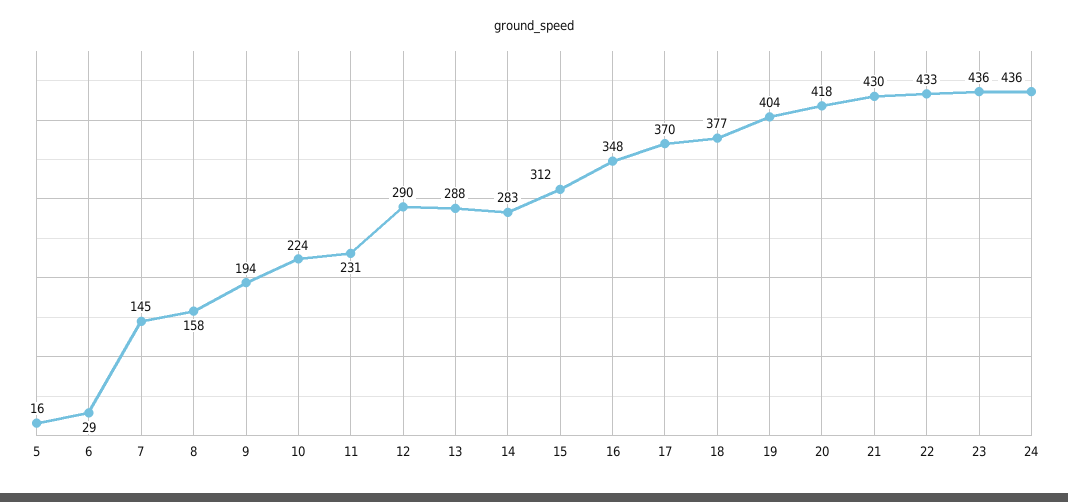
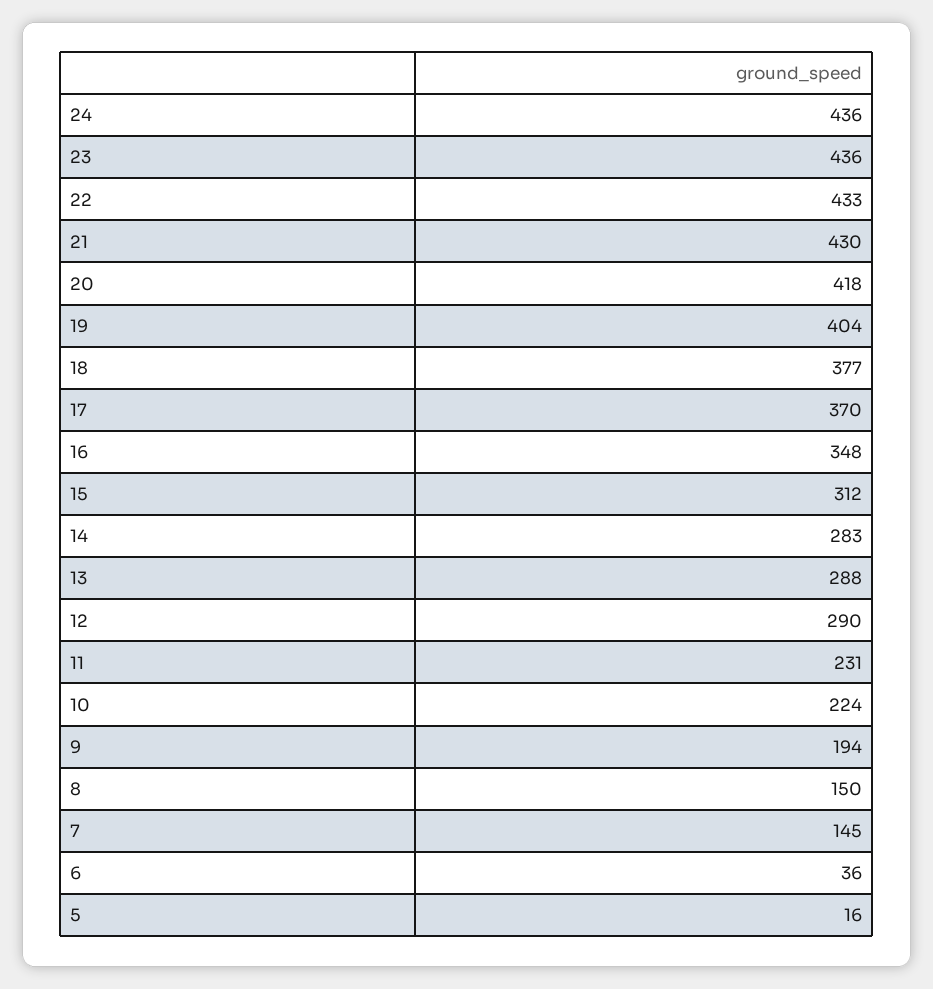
  {
    "5": 16,
-   "6": 29,
+   "6": 36,
    "7": 145,
-   "8": 158,
+   "8": 150,
    "9": 194,
    "10": 224,
    "11": 231,
    "12": 290,
    "13": 288,
    "14": 283,
    "15": 312,
    "16": 348,
    "17": 370,
    "18": 377,
    "19": 404,
    "20": 418,
    "21": 430,
    "22": 433,
    "23": 436,
    "24": 436
  }

